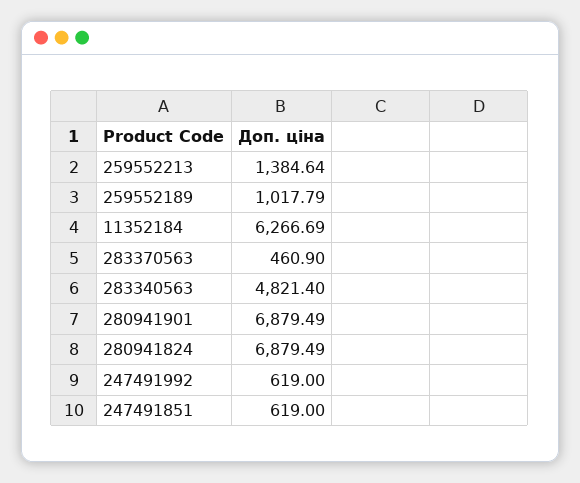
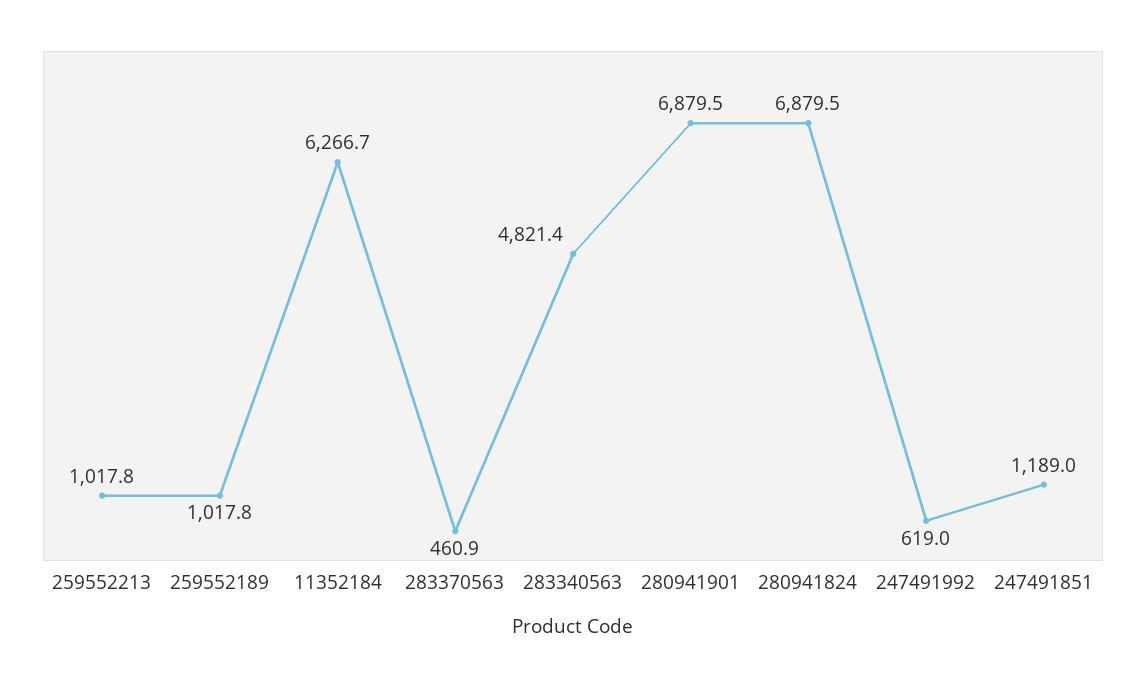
  {
-   "259552213": 1384.64,
+   "259552213": 1017.8,
    "259552189": 1017.79,
    "11352184": 6266.69,
    "283370563": 460.9,
    "283340563": 4821.4,
    "280941901": 6879.49,
    "280941824": 6879.49,
    "247491992": 619,
-   "247491851": 619
+   "247491851": 1189
  }

